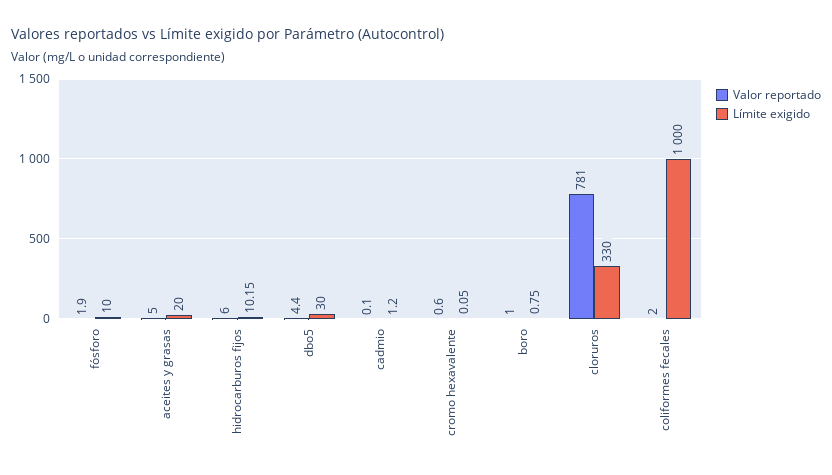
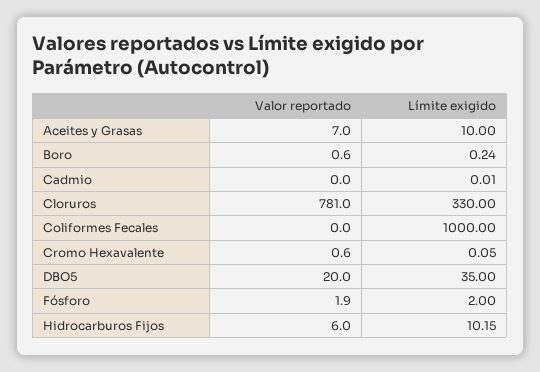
  {
    "Valor reportado": {
      "fósforo": 1.9,
-     "aceites y grasas": 5,
+     "aceites y grasas": 7,
      "hidrocarburos fijos": 6,
-     "dbo5": 4.4,
+     "dbo5": 20,
-     "cadmio": 0.1,
+     "cadmio": 0,
      "cromo hexavalente": 0.6,
-     "boro": 1,
+     "boro": 0.6,
      "cloruros": 781,
-     "coliformes fecales": 2
+     "coliformes fecales": 0
    },
    "Límite exigido": {
-     "fósforo": 10,
+     "fósforo": 2,
-     "aceites y grasas": 20,
+     "aceites y grasas": 10,
      "hidrocarburos fijos": 10.15,
-     "dbo5": 30,
+     "dbo5": 35,
-     "cadmio": 1.2,
+     "cadmio": 0.01,
      "cromo hexavalente": 0.05,
-     "boro": 0.75,
+     "boro": 0.24,
      "cloruros": 330,
      "coliformes fecales": 1000
    }
  }

